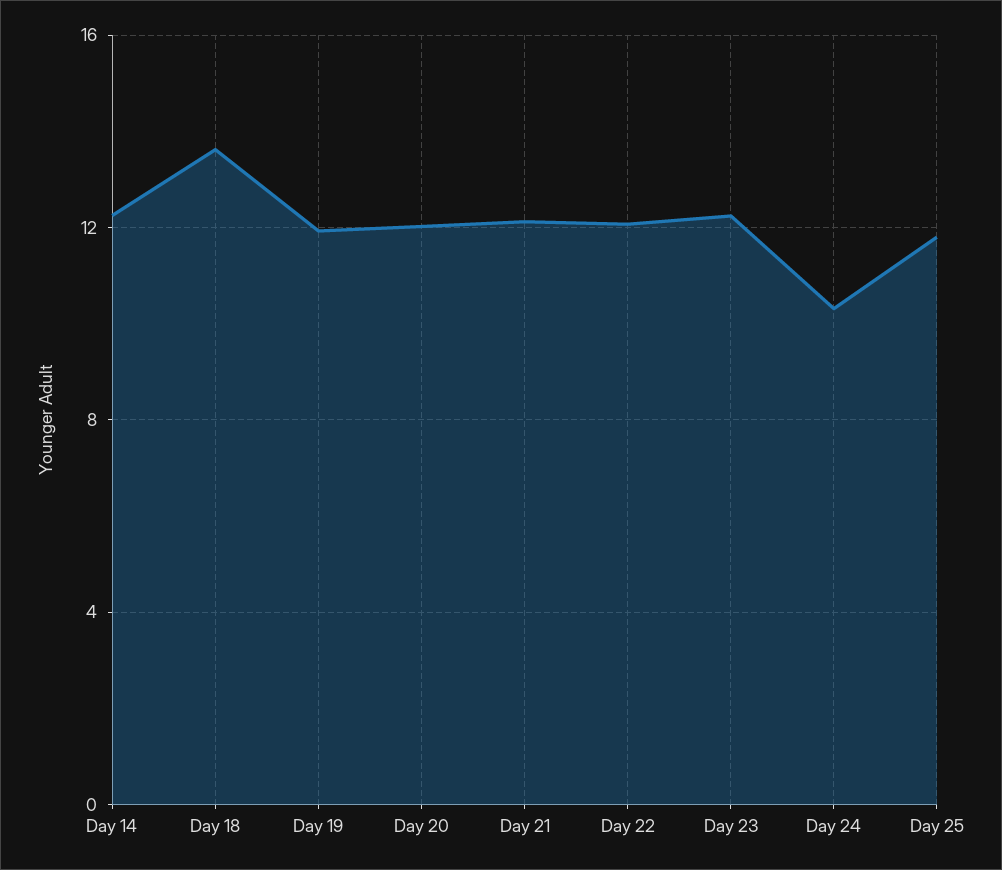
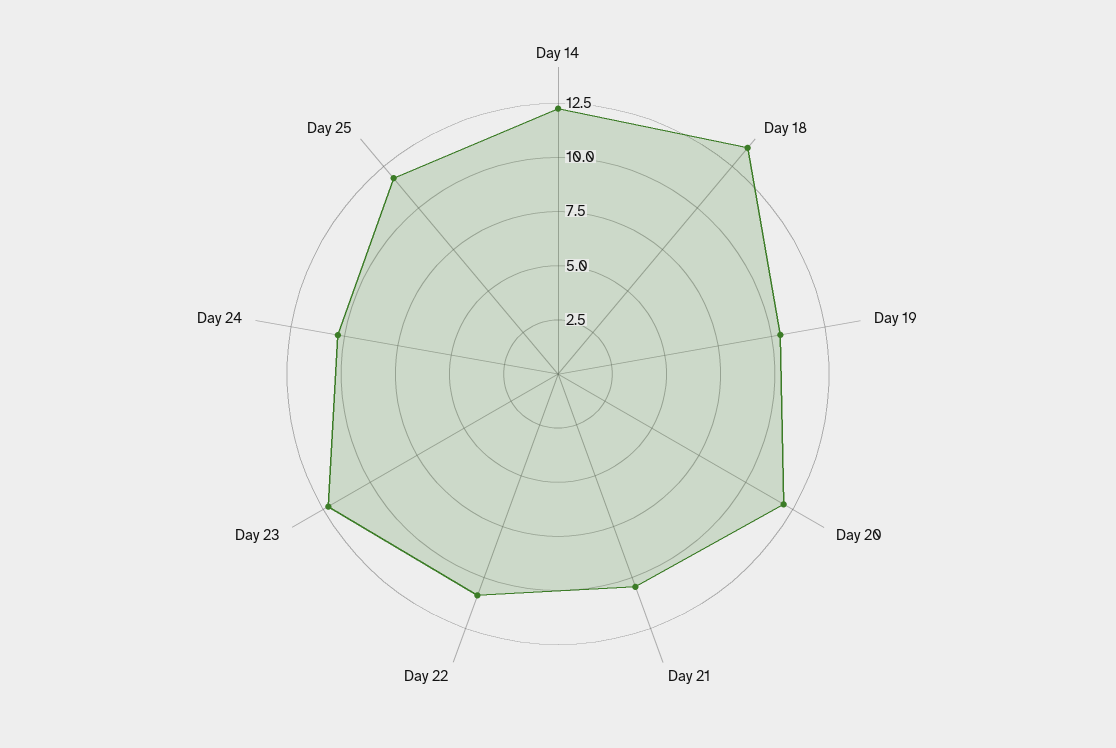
  {
    "Day 14": 12.5,
    "Day 18": 13.5,
-   "Day 19": 12,
+   "Day 19": 10.5,
    "Day 20": 12,
-   "Day 21": 12,
+   "Day 21": 10.5,
-   "Day 22": 12,
+   "Day 22": 11,
    "Day 23": 12,
    "Day 24": 10.5,
    "Day 25": 12
  }

